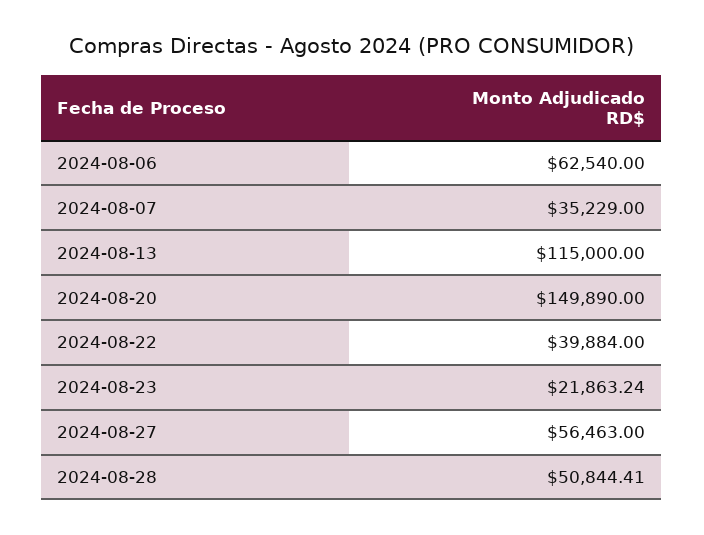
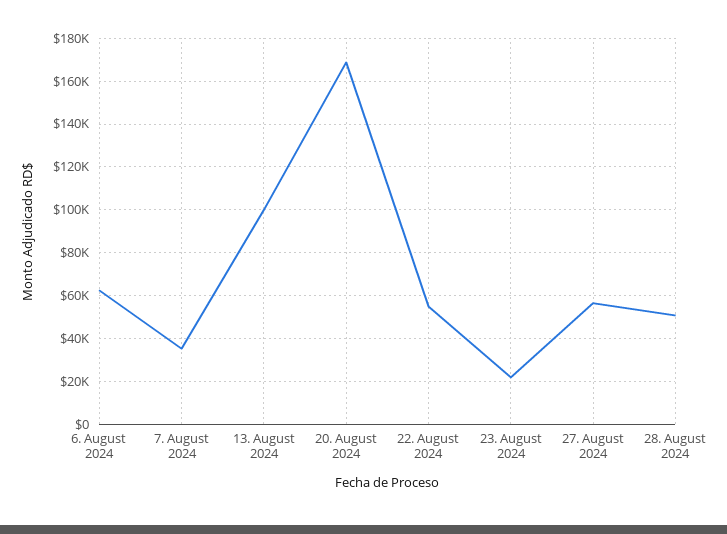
  {
    "2024-08-06": 62540,
    "2024-08-07": 35229,
-   "2024-08-13": 115000,
+   "2024-08-13": 100000,
-   "2024-08-20": 149890,
+   "2024-08-20": 170000,
-   "2024-08-22": 39884,
+   "2024-08-22": 55000,
    "2024-08-23": 21863.24,
    "2024-08-27": 56463,
    "2024-08-28": 50844.41
  }

